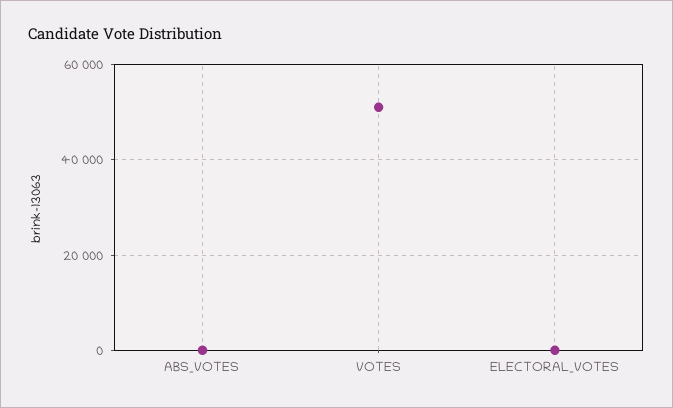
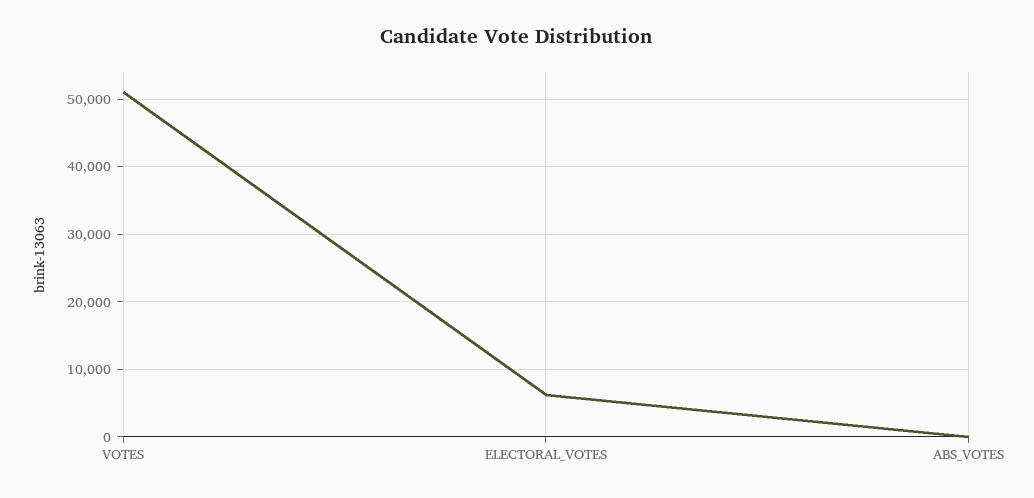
  {
    "ABS_VOTES": 0,
    "VOTES": 51000,
-   "ELECTORAL_VOTES": 0
+   "ELECTORAL_VOTES": 6000
  }

